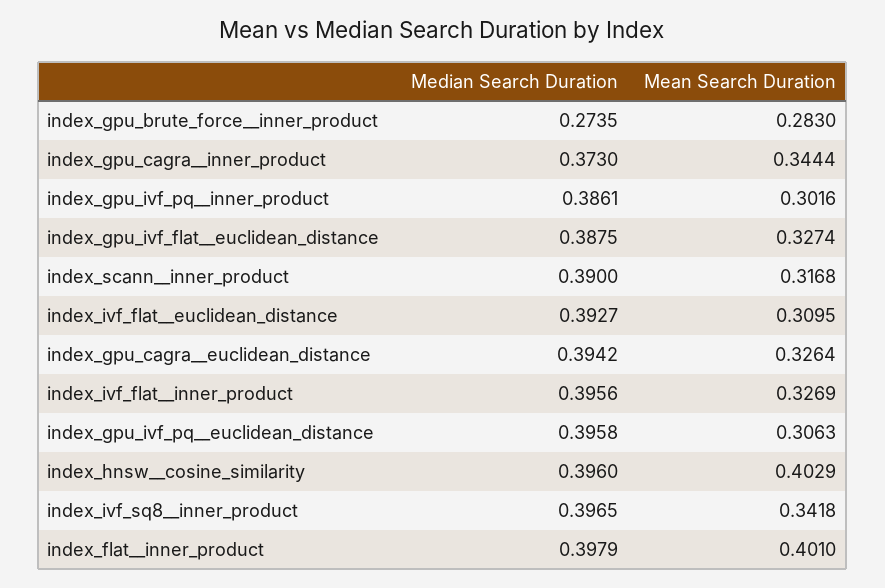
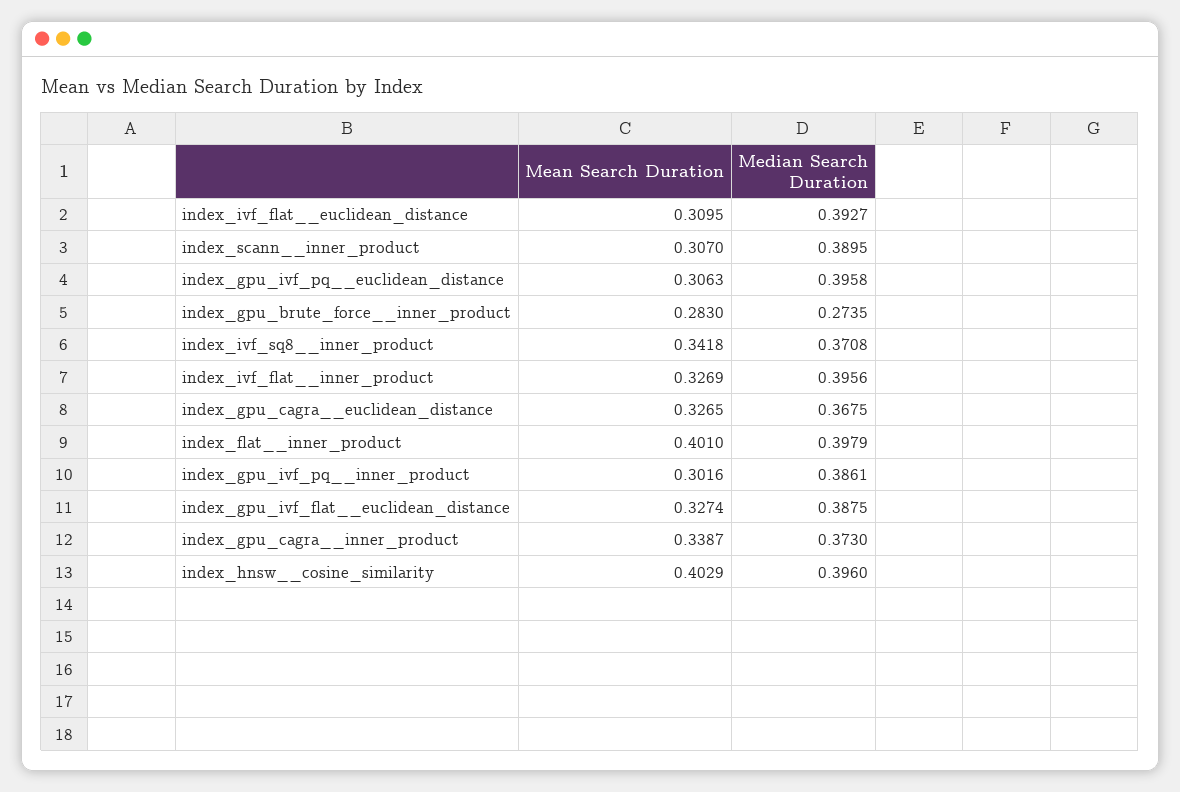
  {
    "Median Search Duration": {
      "index_gpu_brute_force__inner_product": 0.2735,
      "index_gpu_cagra__inner_product": 0.373,
      "index_gpu_ivf_pq__inner_product": 0.3861,
      "index_gpu_ivf_flat__euclidean_distance": 0.3875,
-     "index_scann__inner_product": 0.39,
+     "index_scann__inner_product": 0.3895,
      "index_ivf_flat__euclidean_distance": 0.3927,
-     "index_gpu_cagra__euclidean_distance": 0.3942,
+     "index_gpu_cagra__euclidean_distance": 0.3675,
      "index_ivf_flat__inner_product": 0.3956,
      "index_gpu_ivf_pq__euclidean_distance": 0.3958,
      "index_hnsw__cosine_similarity": 0.396,
-     "index_ivf_sq8__inner_product": 0.3965,
+     "index_ivf_sq8__inner_product": 0.3708,
      "index_flat__inner_product": 0.3979
    },
    "Mean Search Duration": {
      "index_gpu_brute_force__inner_product": 0.283,
-     "index_gpu_cagra__inner_product": 0.3444,
+     "index_gpu_cagra__inner_product": 0.3387,
      "index_gpu_ivf_pq__inner_product": 0.3016,
      "index_gpu_ivf_flat__euclidean_distance": 0.3274,
-     "index_scann__inner_product": 0.3168,
+     "index_scann__inner_product": 0.307,
      "index_ivf_flat__euclidean_distance": 0.3095,
-     "index_gpu_cagra__euclidean_distance": 0.3264,
+     "index_gpu_cagra__euclidean_distance": 0.3265,
      "index_ivf_flat__inner_product": 0.3269,
      "index_gpu_ivf_pq__euclidean_distance": 0.3063,
      "index_hnsw__cosine_similarity": 0.4029,
      "index_ivf_sq8__inner_product": 0.3418,
      "index_flat__inner_product": 0.401
    }
  }

